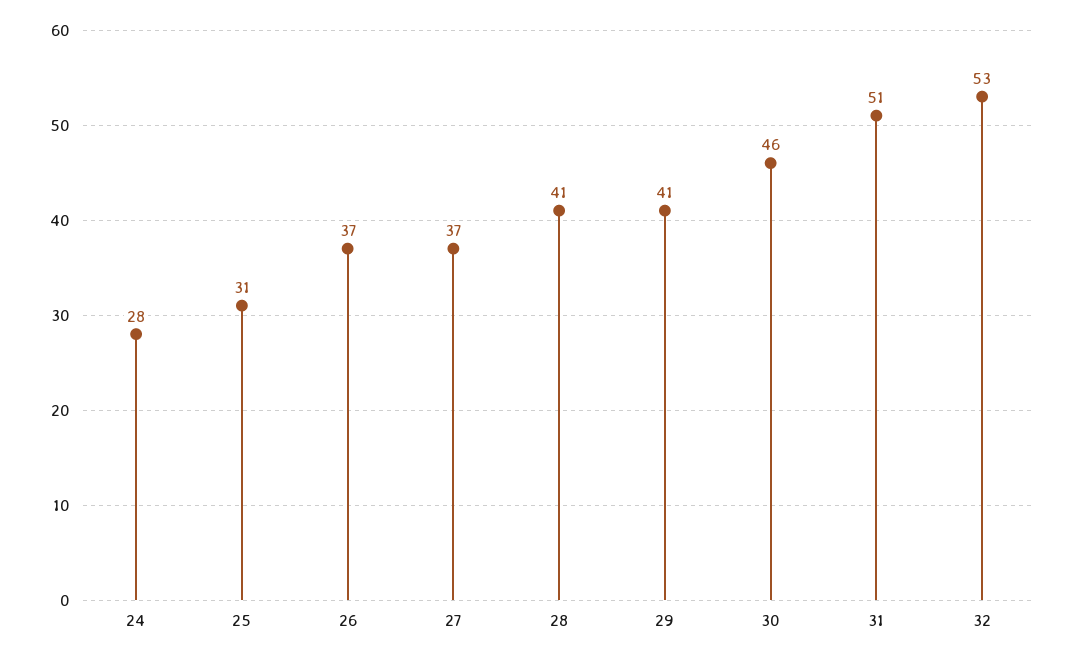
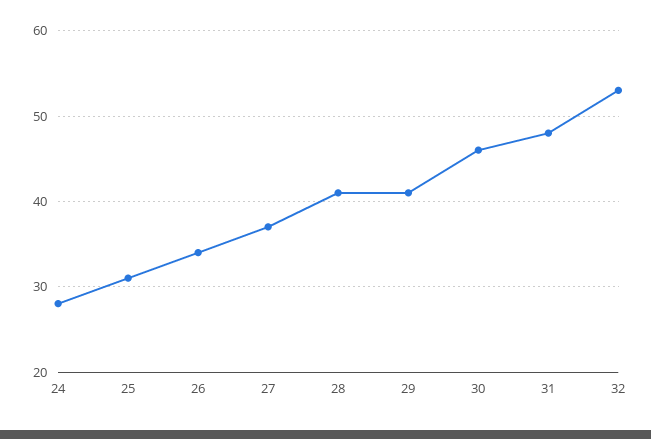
  {
    "24": 28,
    "25": 31,
-   "26": 37,
+   "26": 34,
    "27": 37,
    "28": 41,
    "29": 41,
    "30": 46,
-   "31": 51,
+   "31": 48,
    "32": 53
  }

